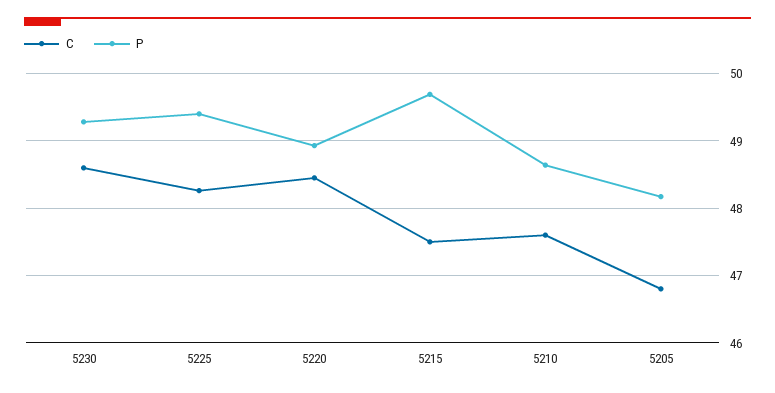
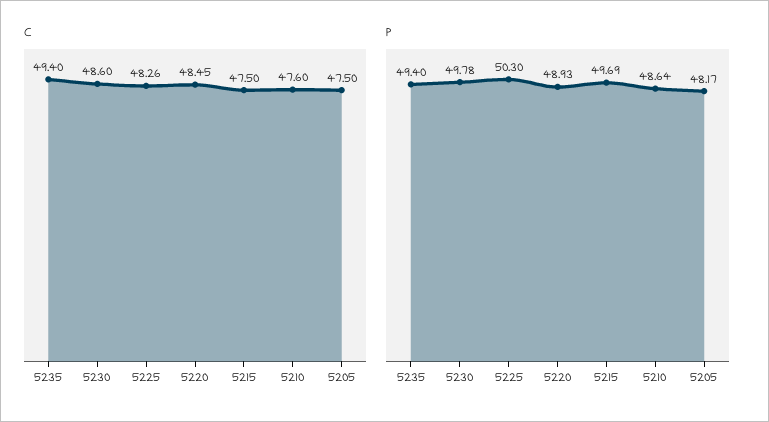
  {
    "C": {
      "5230": 48.6,
      "5225": 48.26,
      "5220": 48.45,
      "5215": 47.5,
      "5210": 47.6,
-     "5205": 46.8
+     "5205": 47.5,
+     "5235": 49.4
    },
    "P": {
-     "5230": 49.3,
+     "5230": 49.78,
-     "5225": 49.4,
+     "5225": 50.3,
      "5220": 48.93,
      "5215": 49.69,
      "5210": 48.64,
-     "5205": 48.17
+     "5205": 48.17,
+     "5235": 49.4
    }
  }

